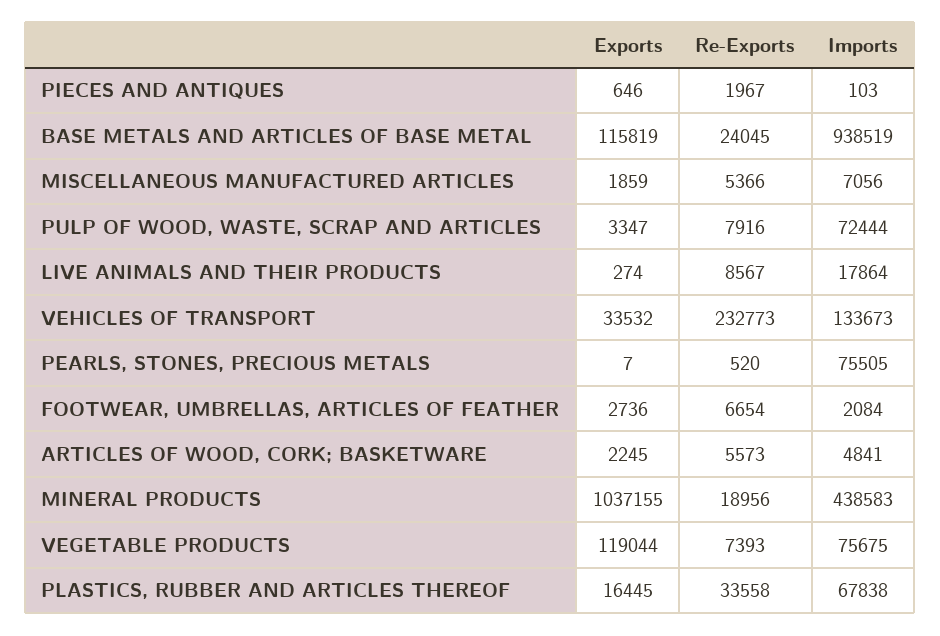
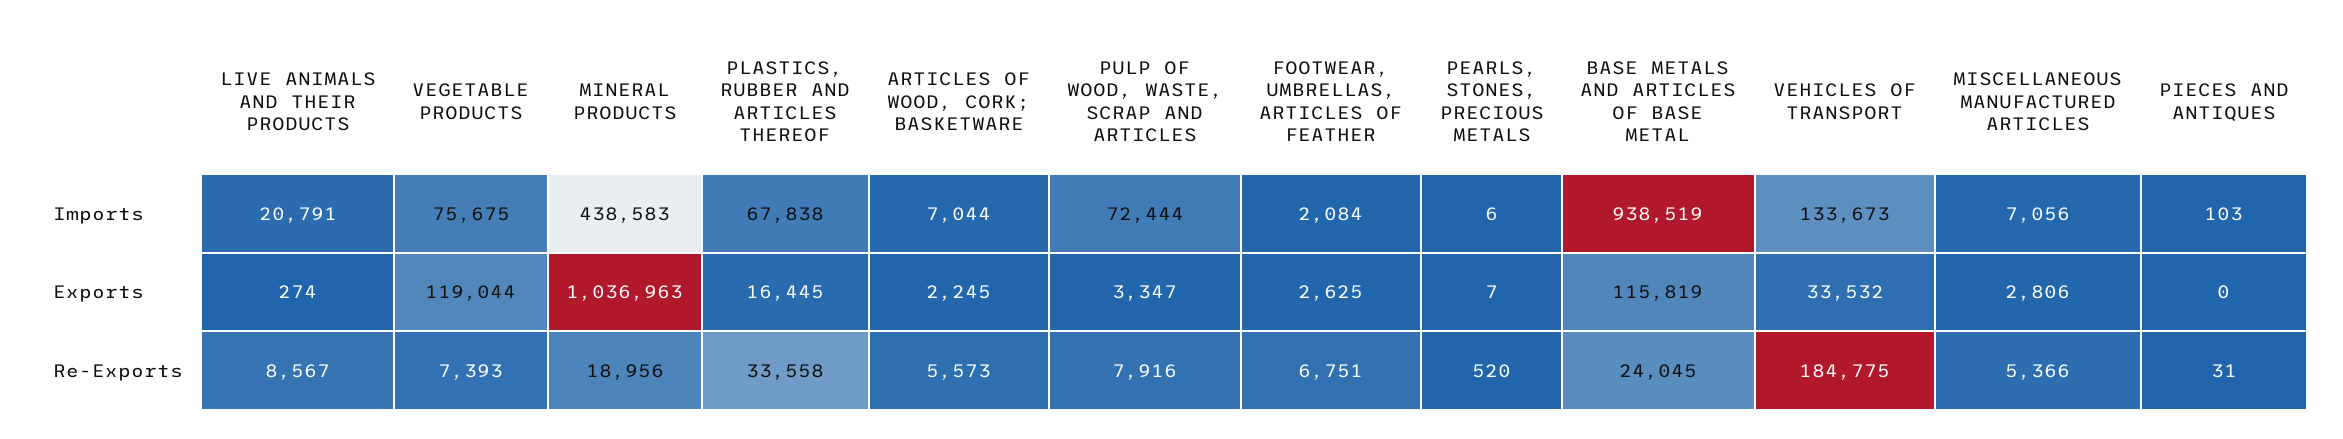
  {
    "Exports": {
-     "PIECES AND ANTIQUES": 646,
+     "PIECES AND ANTIQUES": 0,
      "BASE METALS AND ARTICLES OF BASE METAL": 115819,
-     "MISCELLANEOUS MANUFACTURED ARTICLES": 1859,
+     "MISCELLANEOUS MANUFACTURED ARTICLES": 2806,
      "PULP OF WOOD, WASTE, SCRAP AND ARTICLES": 3347,
      "LIVE ANIMALS AND THEIR PRODUCTS": 274,
      "VEHICLES OF TRANSPORT": 33532,
      "PEARLS, STONES, PRECIOUS METALS": 7,
-     "FOOTWEAR, UMBRELLAS, ARTICLES OF FEATHER": 2736,
+     "FOOTWEAR, UMBRELLAS, ARTICLES OF FEATHER": 2625,
      "ARTICLES OF WOOD, CORK; BASKETWARE": 2245,
-     "MINERAL PRODUCTS": 1037155,
+     "MINERAL PRODUCTS": 1036963,
      "VEGETABLE PRODUCTS": 119044,
      "PLASTICS, RUBBER AND ARTICLES THEREOF": 16445
    },
    "Re-Exports": {
-     "PIECES AND ANTIQUES": 1967,
+     "PIECES AND ANTIQUES": 31,
      "BASE METALS AND ARTICLES OF BASE METAL": 24045,
      "MISCELLANEOUS MANUFACTURED ARTICLES": 5366,
      "PULP OF WOOD, WASTE, SCRAP AND ARTICLES": 7916,
      "LIVE ANIMALS AND THEIR PRODUCTS": 8567,
-     "VEHICLES OF TRANSPORT": 232773,
+     "VEHICLES OF TRANSPORT": 184775,
      "PEARLS, STONES, PRECIOUS METALS": 520,
-     "FOOTWEAR, UMBRELLAS, ARTICLES OF FEATHER": 6654,
+     "FOOTWEAR, UMBRELLAS, ARTICLES OF FEATHER": 6751,
      "ARTICLES OF WOOD, CORK; BASKETWARE": 5573,
      "MINERAL PRODUCTS": 18956,
      "VEGETABLE PRODUCTS": 7393,
      "PLASTICS, RUBBER AND ARTICLES THEREOF": 33558
    },
    "Imports": {
      "PIECES AND ANTIQUES": 103,
      "BASE METALS AND ARTICLES OF BASE METAL": 938519,
      "MISCELLANEOUS MANUFACTURED ARTICLES": 7056,
      "PULP OF WOOD, WASTE, SCRAP AND ARTICLES": 72444,
-     "LIVE ANIMALS AND THEIR PRODUCTS": 17864,
+     "LIVE ANIMALS AND THEIR PRODUCTS": 20791,
      "VEHICLES OF TRANSPORT": 133673,
-     "PEARLS, STONES, PRECIOUS METALS": 75505,
+     "PEARLS, STONES, PRECIOUS METALS": 6,
      "FOOTWEAR, UMBRELLAS, ARTICLES OF FEATHER": 2084,
-     "ARTICLES OF WOOD, CORK; BASKETWARE": 4841,
+     "ARTICLES OF WOOD, CORK; BASKETWARE": 7044,
      "MINERAL PRODUCTS": 438583,
      "VEGETABLE PRODUCTS": 75675,
      "PLASTICS, RUBBER AND ARTICLES THEREOF": 67838
    }
  }

